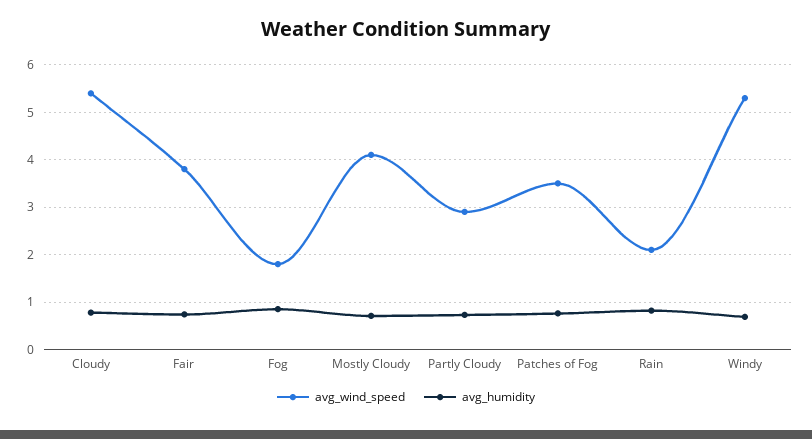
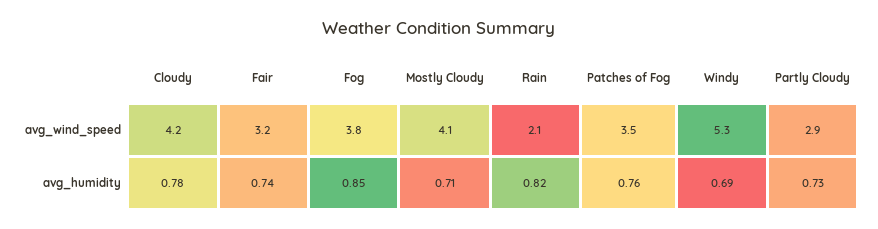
  {
    "avg_wind_speed": {
-     "Cloudy": 5.4,
+     "Cloudy": 4.2,
-     "Fair": 3.8,
+     "Fair": 3.2,
-     "Fog": 1.8,
+     "Fog": 3.8,
      "Mostly Cloudy": 4.1,
      "Partly Cloudy": 2.9,
      "Patches of Fog": 3.5,
      "Rain": 2.1,
      "Windy": 5.3
    },
    "avg_humidity": {
      "Cloudy": 0.78,
      "Fair": 0.74,
      "Fog": 0.85,
      "Mostly Cloudy": 0.71,
      "Partly Cloudy": 0.73,
      "Patches of Fog": 0.76,
      "Rain": 0.82,
      "Windy": 0.69
    }
  }

